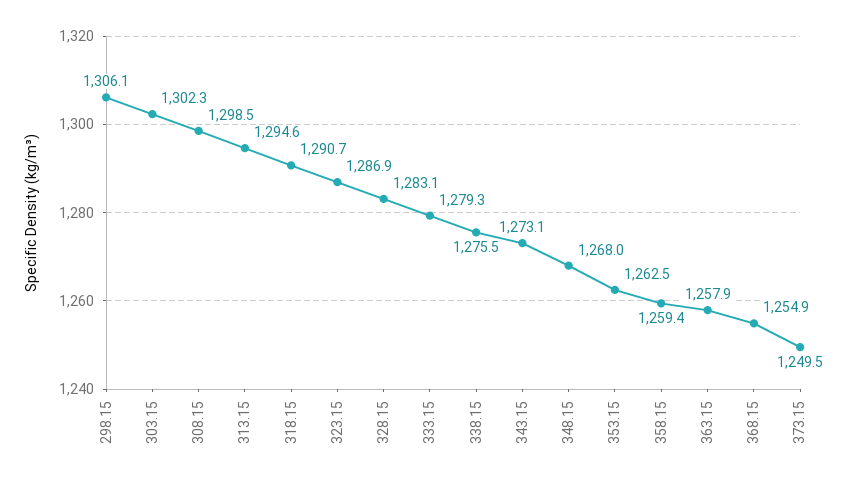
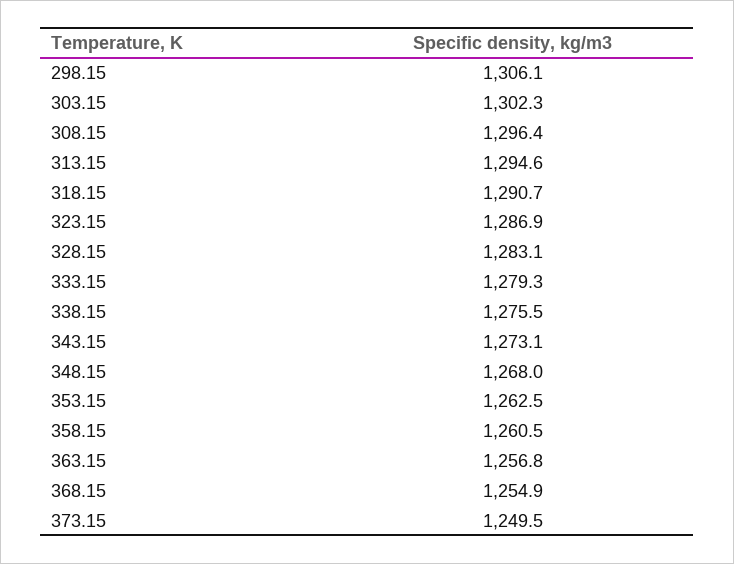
  {
    "298.15": 1306.1,
    "303.15": 1302.3,
-   "308.15": 1298.5,
+   "308.15": 1296.4,
    "313.15": 1294.6,
    "318.15": 1290.7,
    "323.15": 1286.9,
    "328.15": 1283.1,
    "333.15": 1279.3,
    "338.15": 1275.5,
    "343.15": 1273.1,
    "348.15": 1268,
    "353.15": 1262.5,
-   "358.15": 1259.4,
+   "358.15": 1260.5,
-   "363.15": 1257.9,
+   "363.15": 1256.8,
    "368.15": 1254.9,
    "373.15": 1249.5
  }

